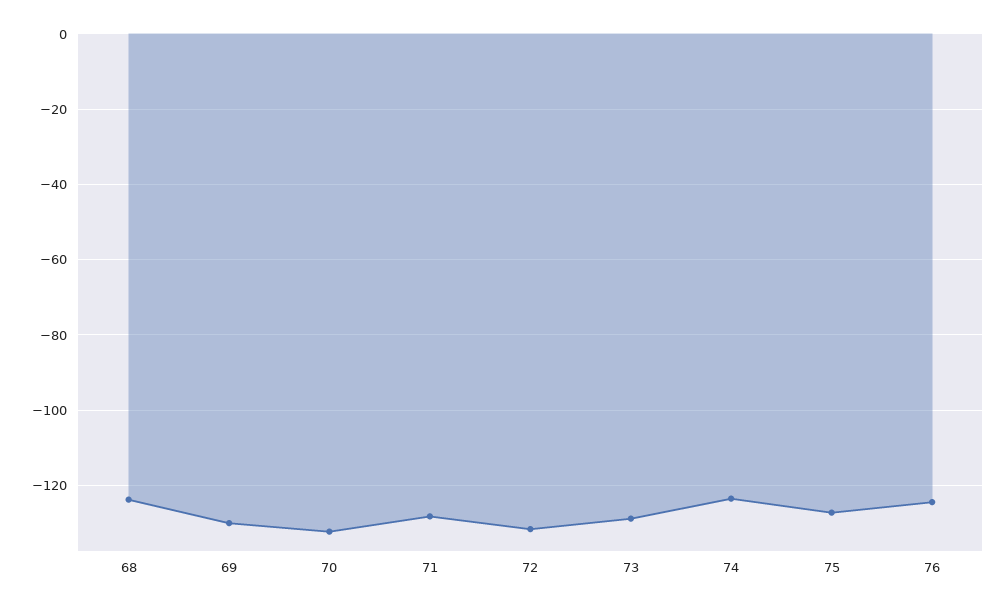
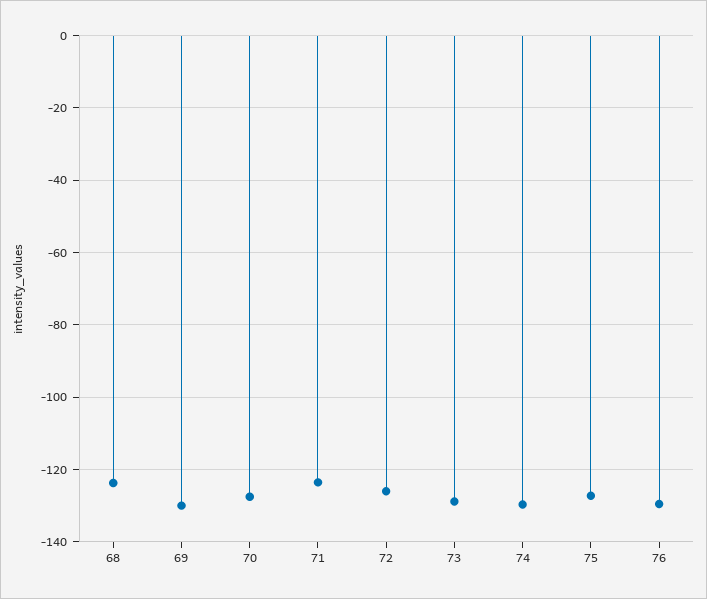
  {
    "68": -124,
    "69": -130,
-   "70": -132,
+   "70": -128,
-   "71": -128,
+   "71": -124,
-   "72": -132,
+   "72": -126,
    "73": -128,
-   "74": -124,
+   "74": -130,
    "75": -128,
-   "76": -124
+   "76": -130
  }

